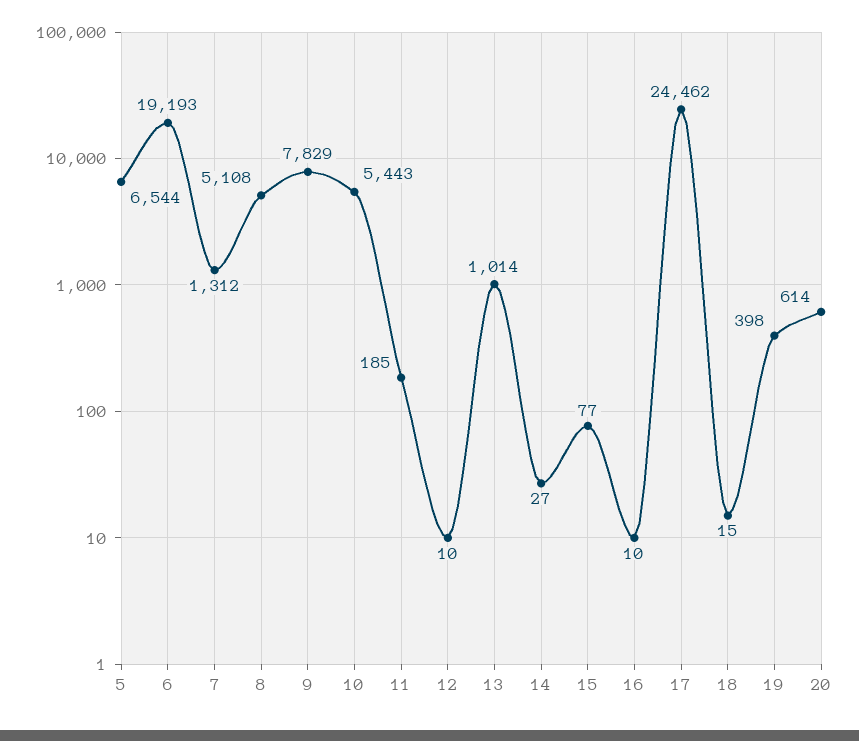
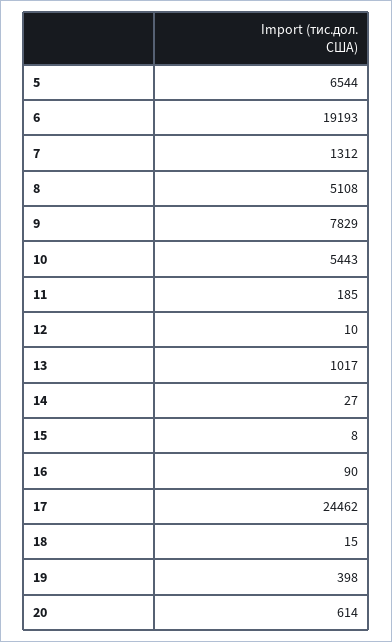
  {
    "5": 6544,
    "6": 19193,
    "7": 1312,
    "8": 5108,
    "9": 7829,
    "10": 5443,
    "11": 185,
    "12": 10,
-   "13": 1014,
+   "13": 1017,
    "14": 27,
-   "15": 77,
+   "15": 8,
-   "16": 10,
+   "16": 90,
    "17": 24462,
    "18": 15,
    "19": 398,
    "20": 614
  }

